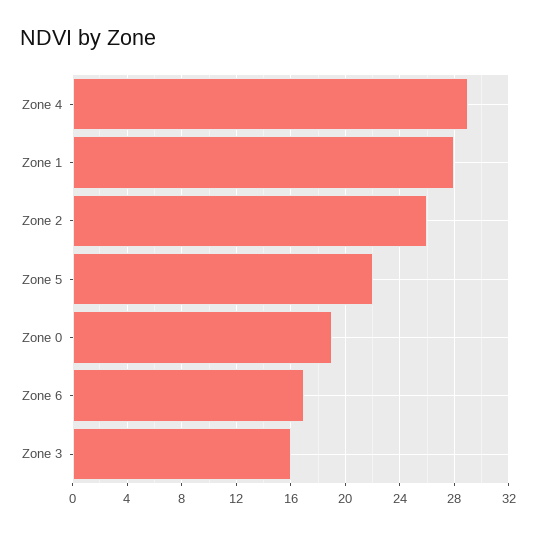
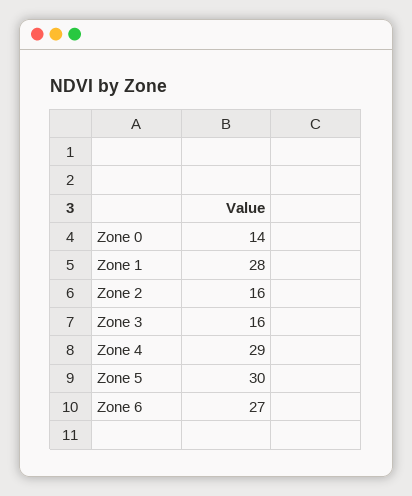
  {
    "Zone 4": 29,
    "Zone 1": 28,
-   "Zone 2": 26,
+   "Zone 2": 16,
-   "Zone 5": 22,
+   "Zone 5": 30,
-   "Zone 0": 19,
+   "Zone 0": 14,
-   "Zone 6": 17,
+   "Zone 6": 27,
    "Zone 3": 16
  }

